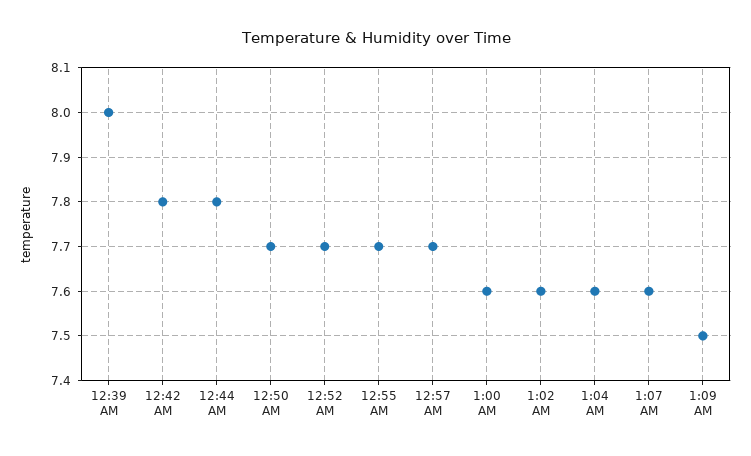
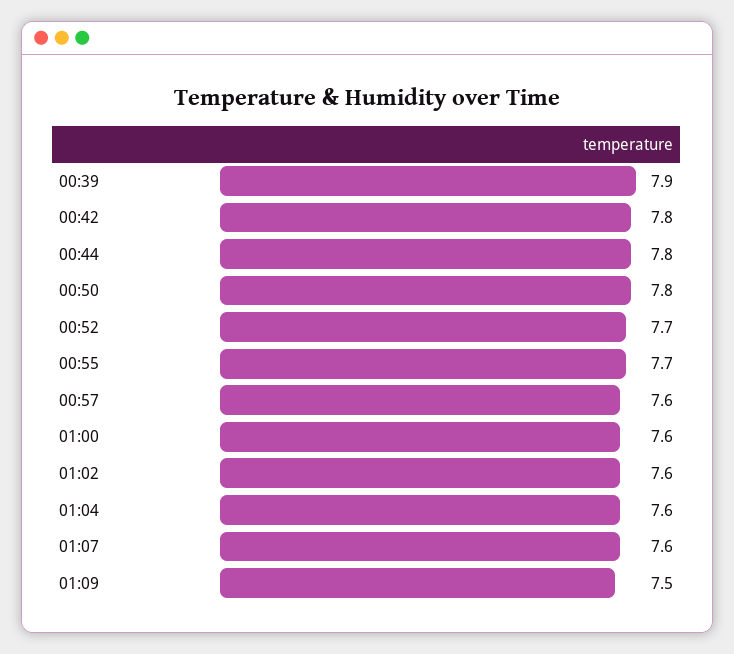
  {
-   "12:39 AM": 8,
+   "12:39 AM": 7.9,
    "12:42 AM": 7.8,
    "12:44 AM": 7.8,
-   "12:50 AM": 7.7,
+   "12:50 AM": 7.8,
    "12:52 AM": 7.7,
    "12:55 AM": 7.7,
-   "12:57 AM": 7.7,
+   "12:57 AM": 7.6,
    "1:00 AM": 7.6,
    "1:02 AM": 7.6,
    "1:04 AM": 7.6,
    "1:07 AM": 7.6,
    "1:09 AM": 7.5
  }

